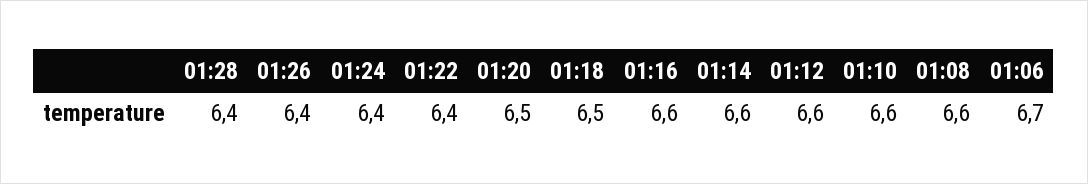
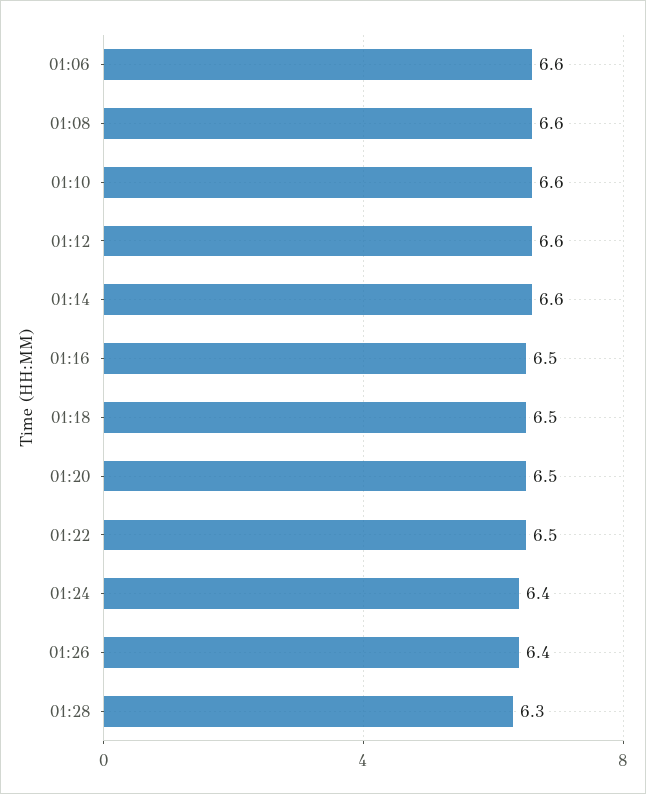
  {
-   "01:28": 6.4,
+   "01:28": 6.3,
    "01:26": 6.4,
    "01:24": 6.4,
-   "01:22": 6.4,
+   "01:22": 6.5,
    "01:20": 6.5,
    "01:18": 6.5,
-   "01:16": 6.6,
+   "01:16": 6.5,
    "01:14": 6.6,
    "01:12": 6.6,
    "01:10": 6.6,
    "01:08": 6.6,
-   "01:06": 6.7
+   "01:06": 6.6
  }

